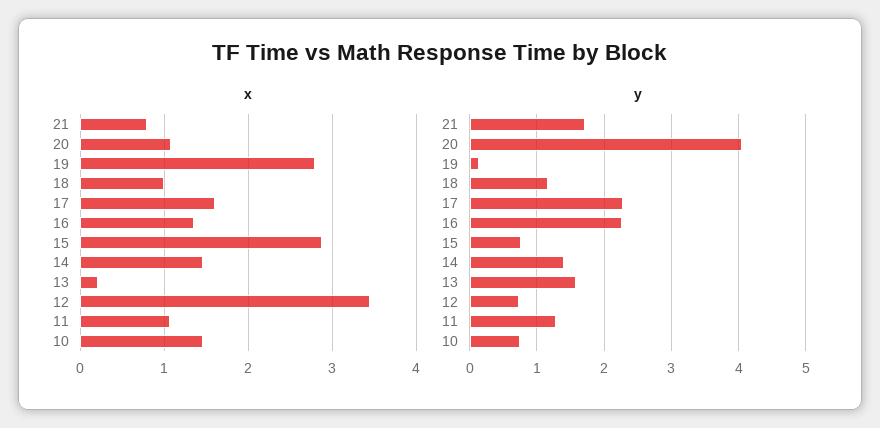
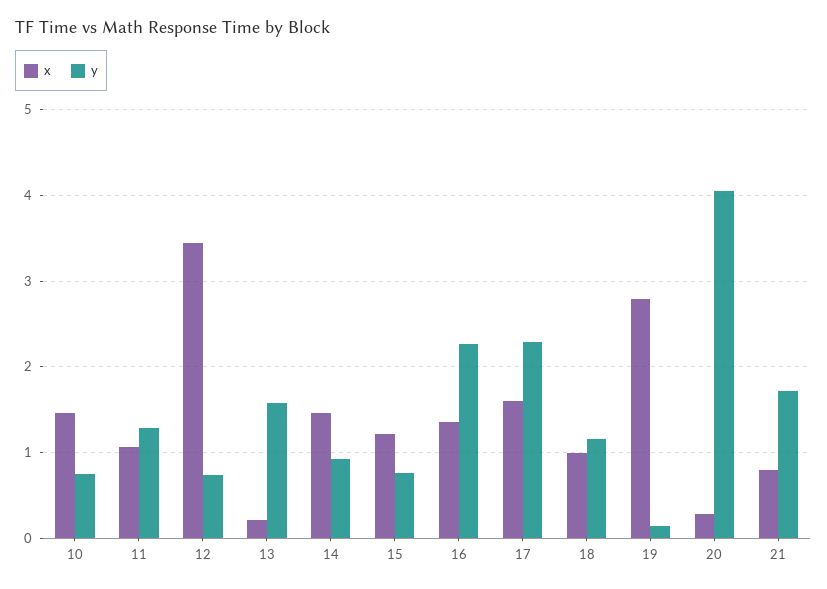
  {
    "x": {
      "21": 0.8,
-     "20": 1.1,
+     "20": 0.3,
      "19": 2.8,
      "18": 1,
      "17": 1.6,
      "16": 1.4,
-     "15": 2.9,
+     "15": 1.2,
      "14": 1.5,
      "13": 0.2,
      "12": 3.4,
      "11": 1.1,
      "10": 1.5
    },
    "y": {
      "21": 1.7,
      "20": 4,
      "19": 0.1,
      "18": 1.2,
      "17": 2.3,
      "16": 2.3,
      "15": 0.8,
-     "14": 1.4,
+     "14": 0.9,
      "13": 1.6,
      "12": 0.7,
      "11": 1.3,
      "10": 0.8
    }
  }

